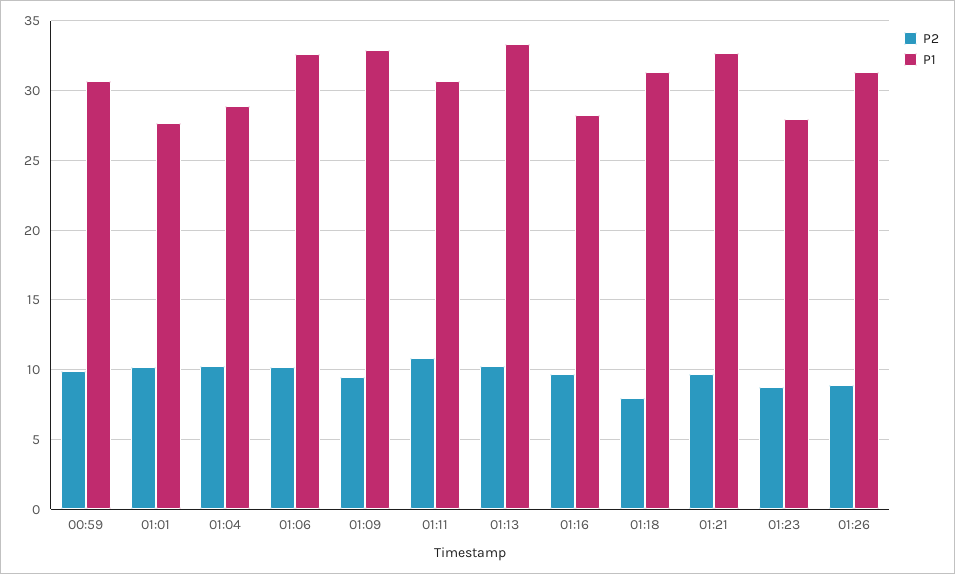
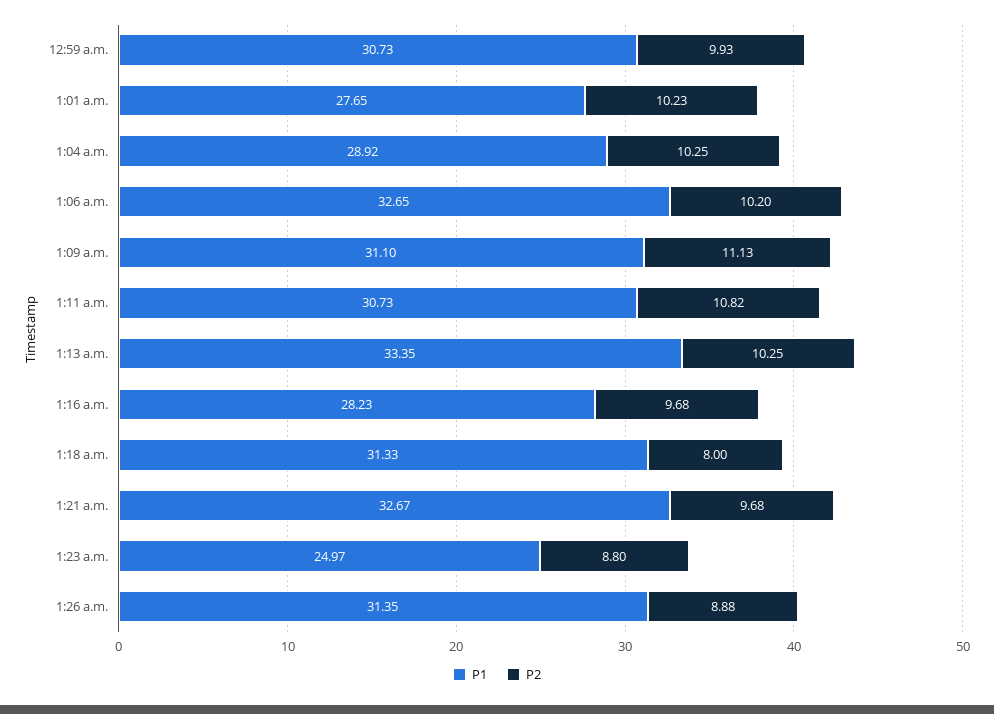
  {
    "P2": {
      "00:59": 9.93,
      "01:01": 10.23,
      "01:04": 10.25,
      "01:06": 10.2,
-     "01:09": 9.5,
+     "01:09": 11.13,
      "01:11": 10.82,
      "01:13": 10.25,
      "01:16": 9.68,
      "01:18": 8,
      "01:21": 9.68,
      "01:23": 8.8,
      "01:26": 8.88
    },
    "P1": {
      "00:59": 30.73,
      "01:01": 27.65,
      "01:04": 28.92,
      "01:06": 32.65,
-     "01:09": 33,
+     "01:09": 31.1,
      "01:11": 30.73,
      "01:13": 33.35,
      "01:16": 28.23,
      "01:18": 31.33,
      "01:21": 32.67,
-     "01:23": 28,
+     "01:23": 24.97,
      "01:26": 31.35
    }
  }

